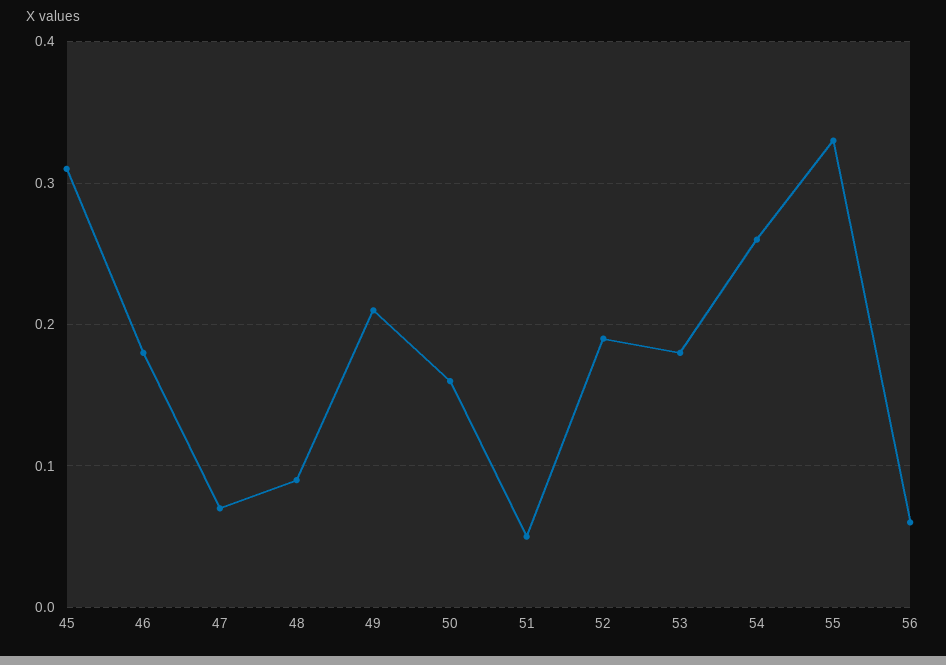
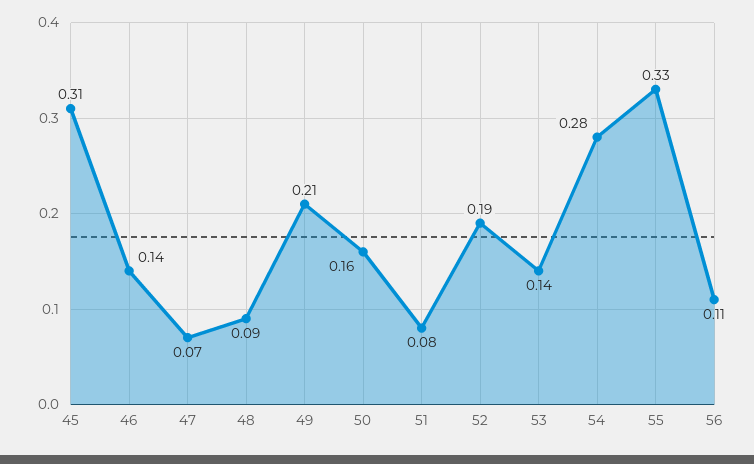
  {
    "45": 0.31,
-   "46": 0.18,
+   "46": 0.14,
    "47": 0.07,
    "48": 0.09,
    "49": 0.21,
    "50": 0.16,
-   "51": 0.05,
+   "51": 0.08,
    "52": 0.19,
-   "53": 0.18,
+   "53": 0.14,
-   "54": 0.26,
+   "54": 0.28,
    "55": 0.33,
-   "56": 0.06
+   "56": 0.11
  }

